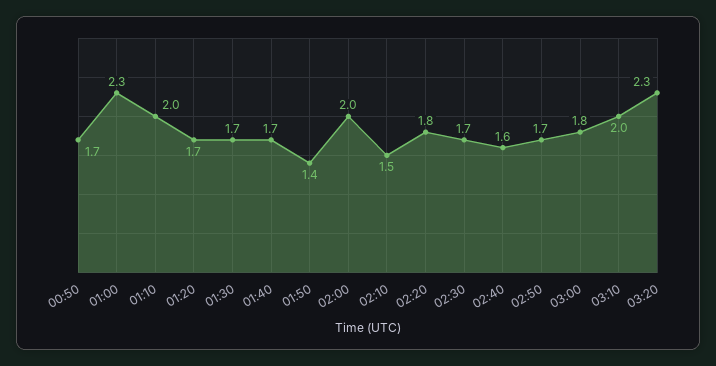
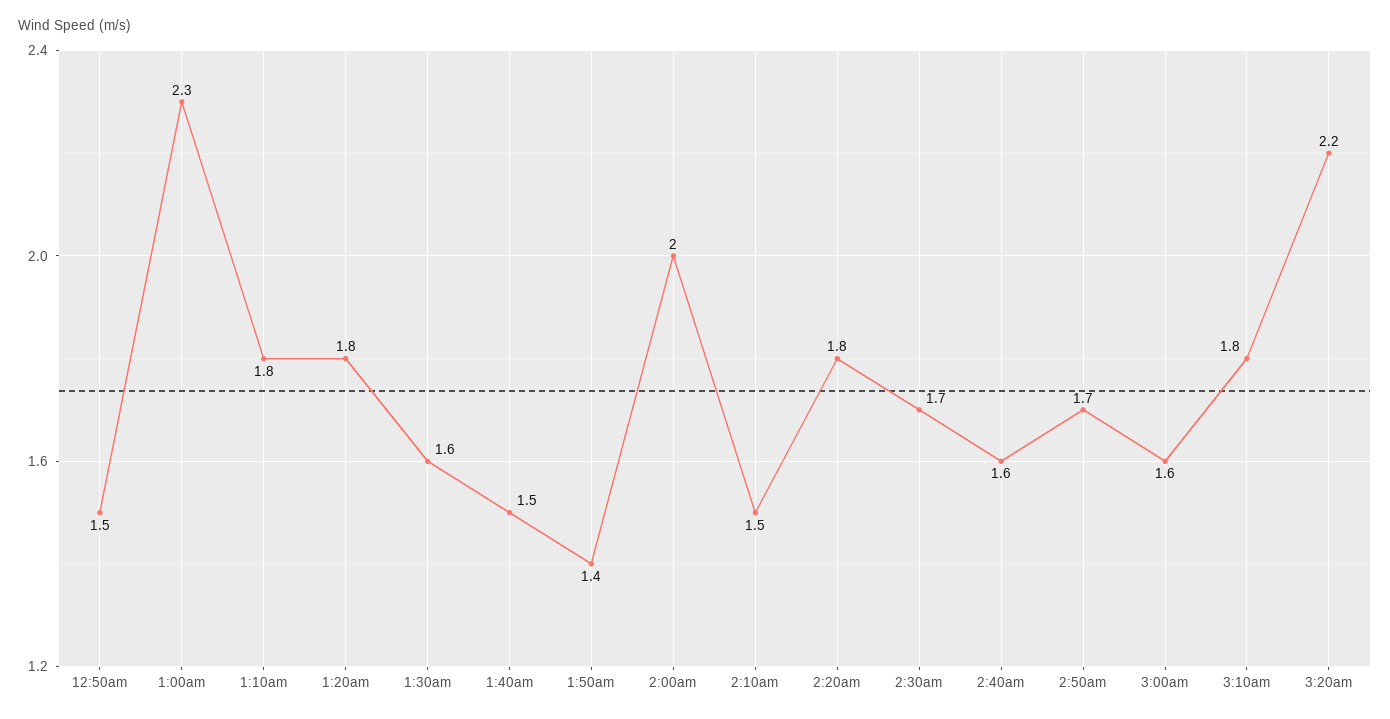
  {
-   "00:50": 1.7,
+   "00:50": 1.5,
    "01:00": 2.3,
-   "01:10": 2,
+   "01:10": 1.8,
-   "01:20": 1.7,
+   "01:20": 1.8,
-   "01:30": 1.7,
+   "01:30": 1.6,
-   "01:40": 1.7,
+   "01:40": 1.5,
    "01:50": 1.4,
    "02:00": 2,
    "02:10": 1.5,
    "02:20": 1.8,
    "02:30": 1.7,
    "02:40": 1.6,
    "02:50": 1.7,
-   "03:00": 1.8,
+   "03:00": 1.6,
-   "03:10": 2,
+   "03:10": 1.8,
-   "03:20": 2.3
+   "03:20": 2.2
  }

